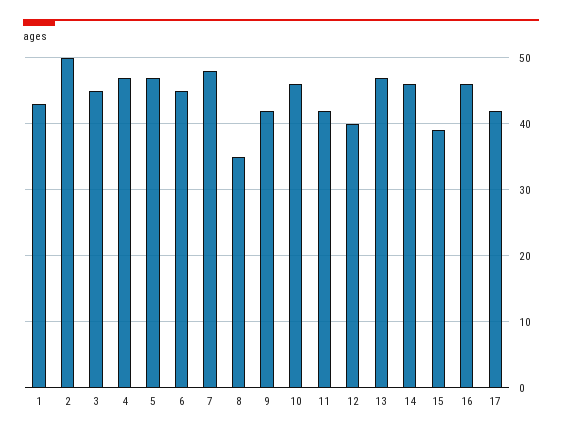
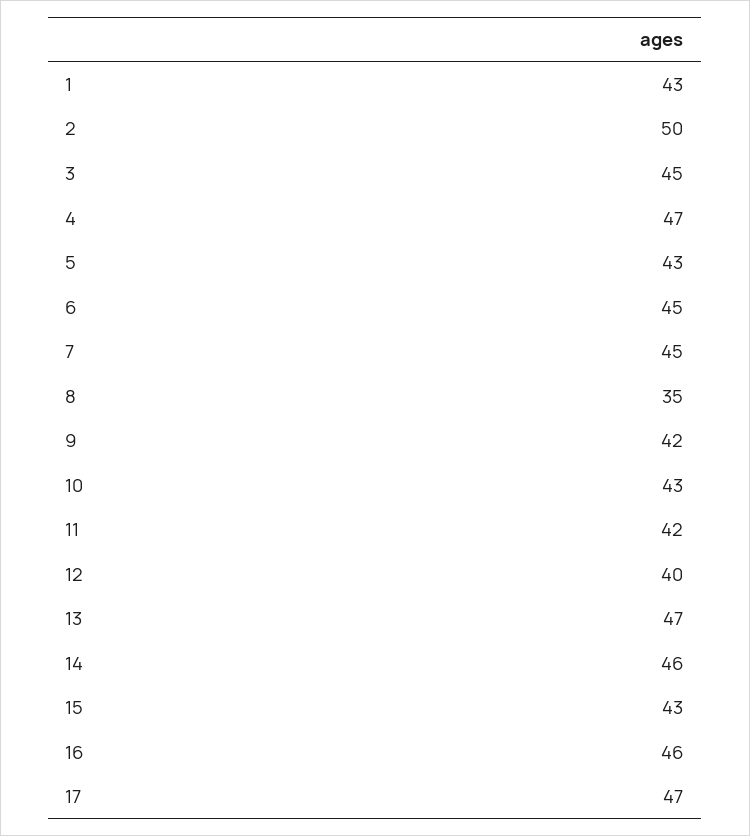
  {
    "1": 43,
    "2": 50,
    "3": 45,
    "4": 47,
-   "5": 47,
+   "5": 43,
    "6": 45,
-   "7": 48,
+   "7": 45,
    "8": 35,
    "9": 42,
-   "10": 46,
+   "10": 43,
    "11": 42,
    "12": 40,
    "13": 47,
    "14": 46,
-   "15": 39,
+   "15": 43,
    "16": 46,
-   "17": 42
+   "17": 47
  }

